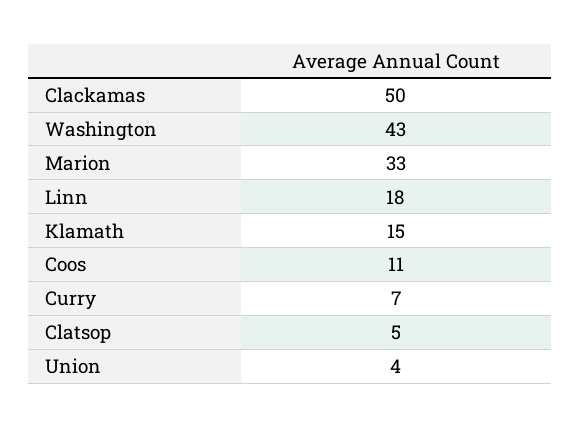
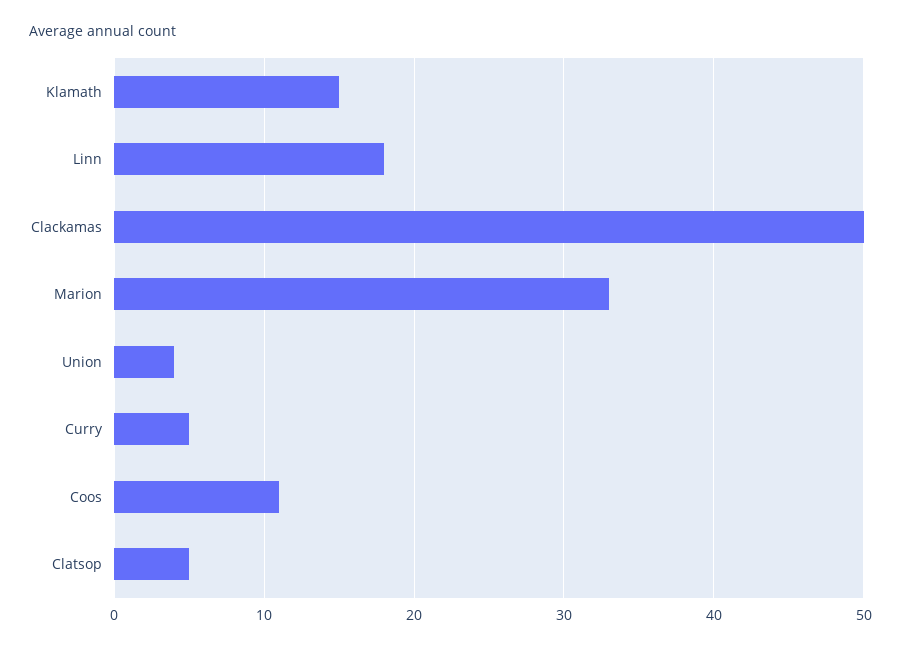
  {
    "Clackamas": 50,
-   "Washington": 43,
    "Marion": 33,
    "Linn": 18,
    "Klamath": 15,
    "Coos": 11,
-   "Curry": 7,
+   "Curry": 5,
    "Clatsop": 5,
    "Union": 4
  }

